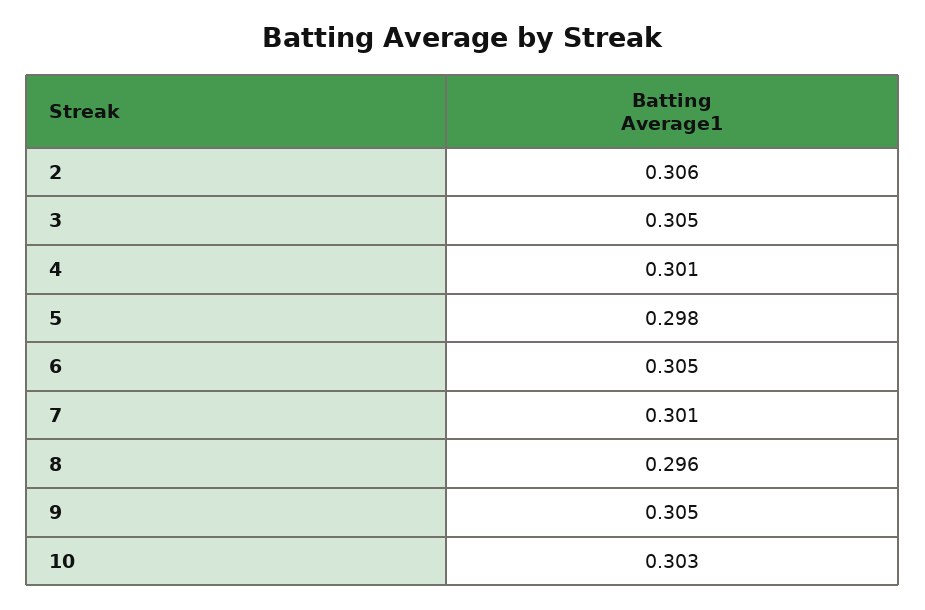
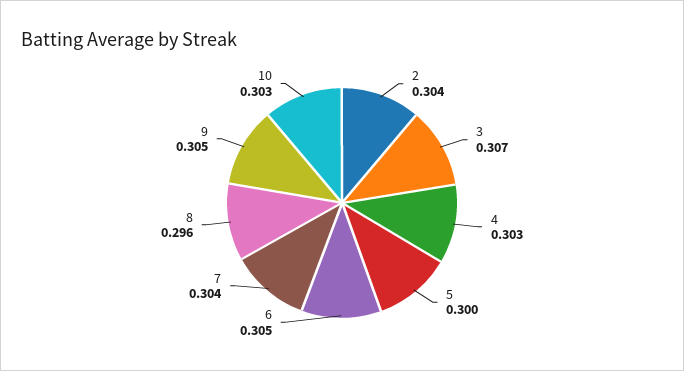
  {
-   "2": 0.306,
+   "2": 0.304,
-   "3": 0.305,
+   "3": 0.307,
-   "4": 0.301,
+   "4": 0.303,
-   "5": 0.298,
+   "5": 0.3,
    "6": 0.305,
-   "7": 0.301,
+   "7": 0.304,
    "8": 0.296,
    "9": 0.305,
    "10": 0.303
  }

